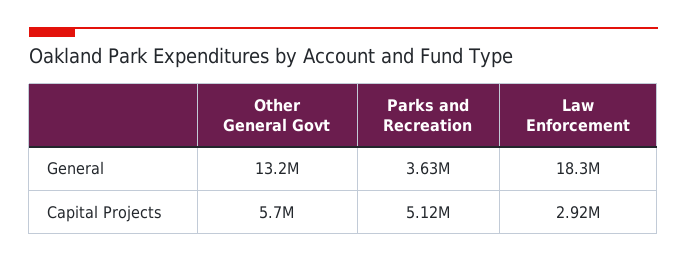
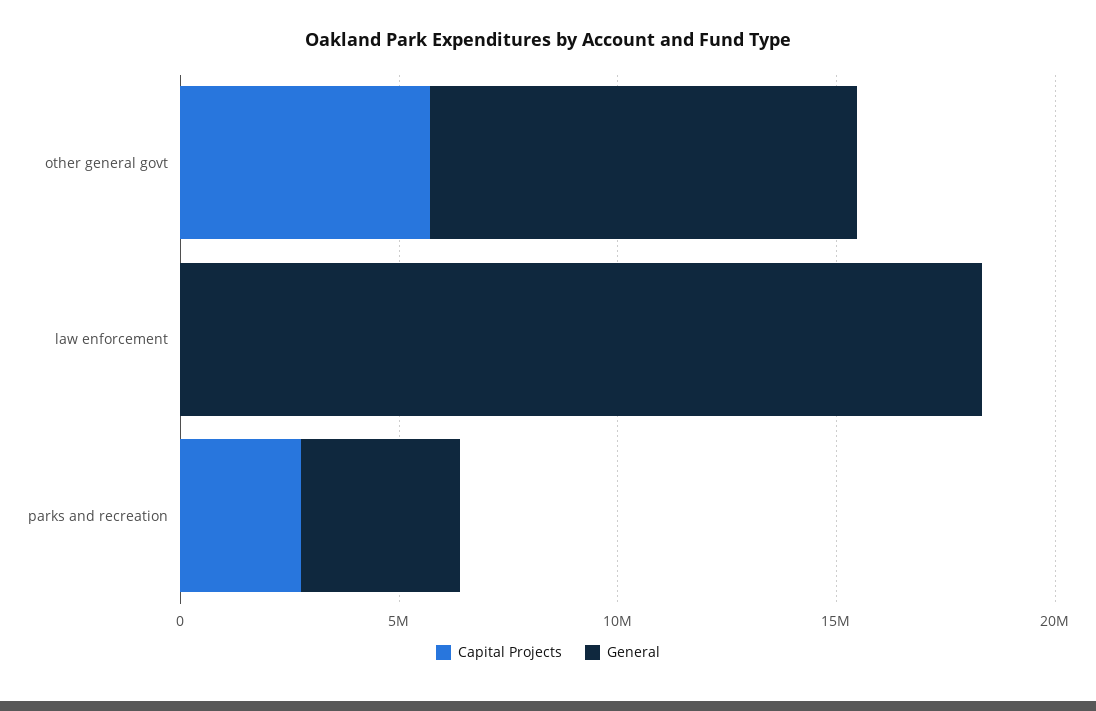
  {
    "General": {
-     "Other General Govt": 13200000,
+     "Other General Govt": 10000000,
      "Parks and Recreation": 3630000,
      "Law Enforcement": 18300000
    },
    "Capital Projects": {
      "Other General Govt": 5700000,
-     "Parks and Recreation": 5120000,
+     "Parks and Recreation": 3000000,
-     "Law Enforcement": 2920000
+     "Law Enforcement": 0
    }
  }

